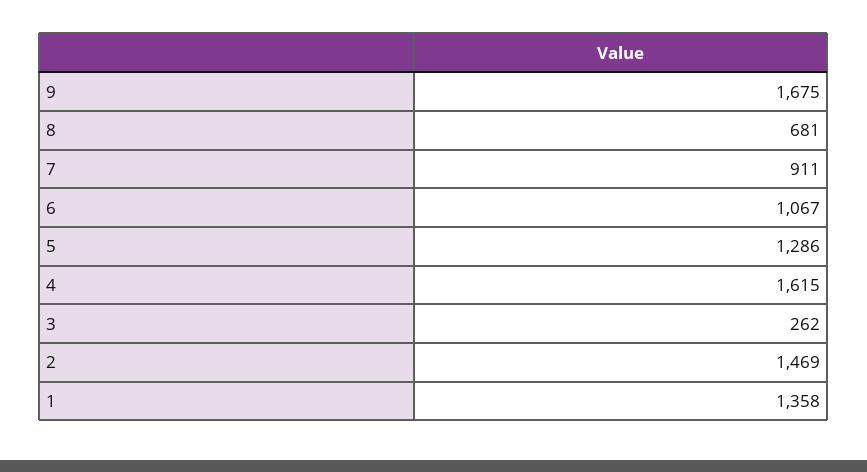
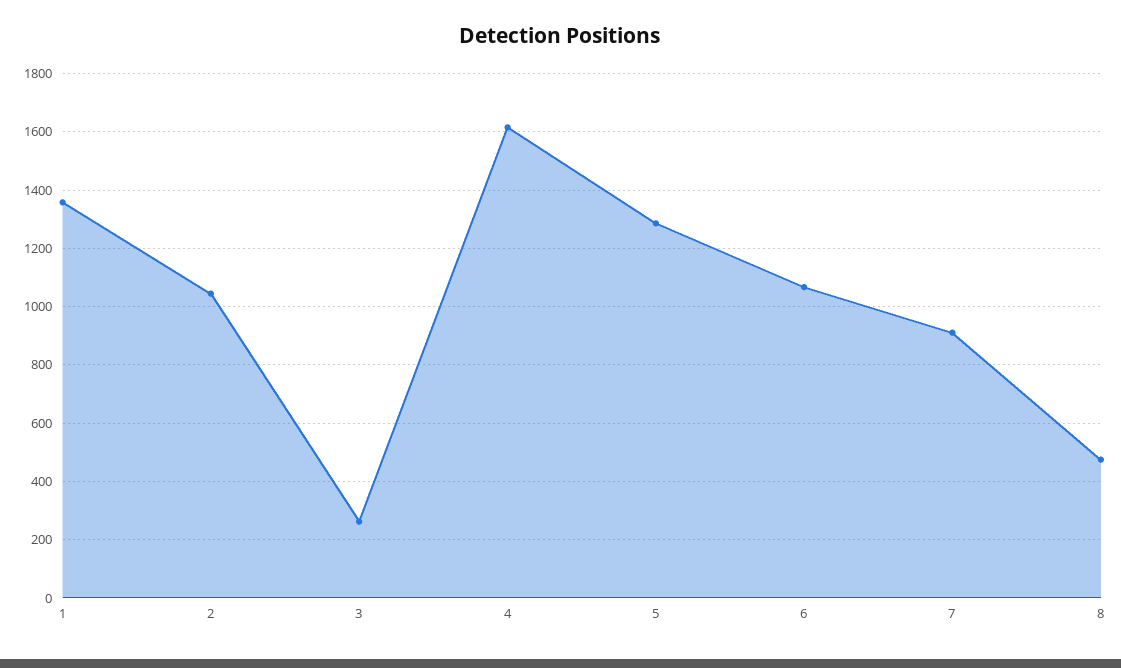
  {
-   "9": 1675,
-   "8": 681,
+   "8": 475,
    "7": 911,
    "6": 1067,
    "5": 1286,
    "4": 1615,
    "3": 262,
-   "2": 1469,
+   "2": 1050,
    "1": 1358
  }

